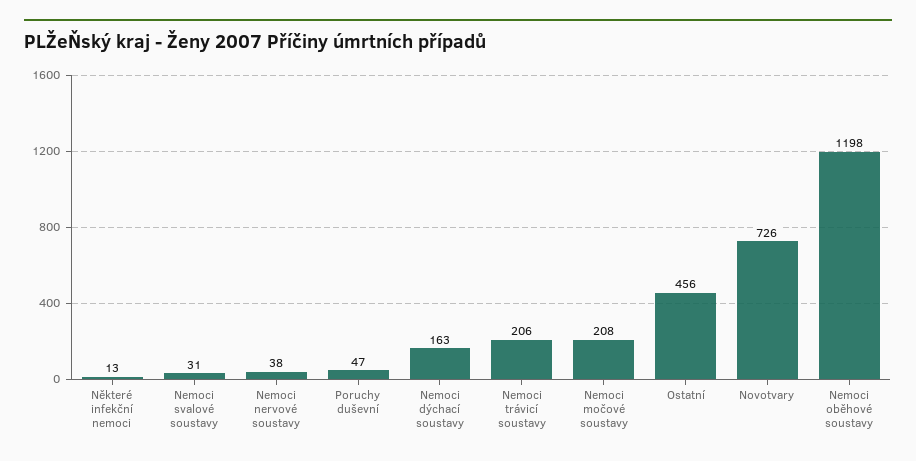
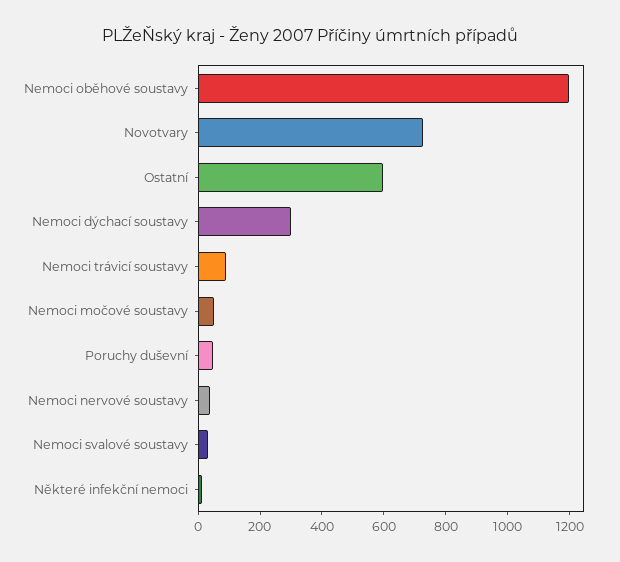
  {
    "Některé infekční nemoci": 13,
    "Nemoci svalové soustavy": 31,
    "Nemoci nervové soustavy": 38,
    "Poruchy duševní": 47,
-   "Nemoci dýchací soustavy": 163,
+   "Nemoci dýchací soustavy": 300,
-   "Nemoci trávicí soustavy": 206,
+   "Nemoci trávicí soustavy": 100,
-   "Nemoci močové soustavy": 208,
+   "Nemoci močové soustavy": 50,
-   "Ostatní": 456,
+   "Ostatní": 600,
    "Novotvary": 726,
    "Nemoci oběhové soustavy": 1198
  }

